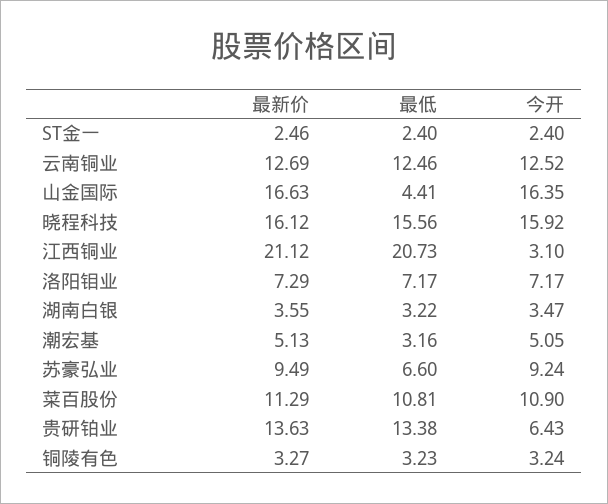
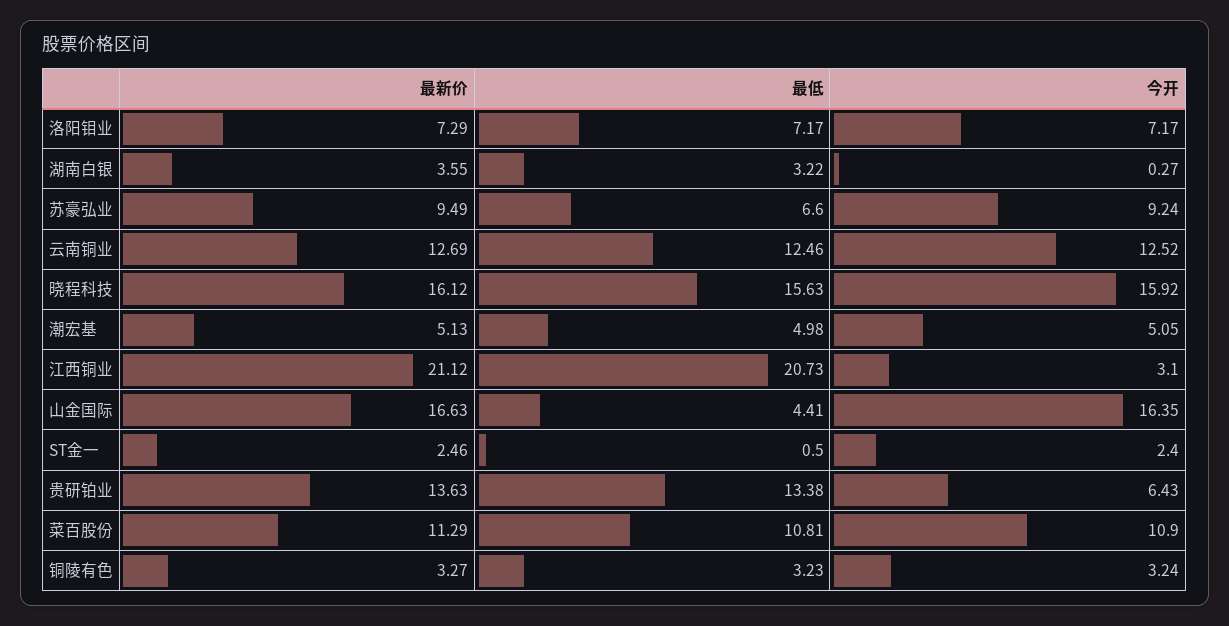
  {
    "最新价": {
      "ST金一": 2.46,
      "云南铜业": 12.69,
      "山金国际": 16.63,
      "晓程科技": 16.12,
      "江西铜业": 21.12,
      "洛阳钼业": 7.29,
      "湖南白银": 3.55,
      "潮宏基": 5.13,
      "苏豪弘业": 9.49,
      "菜百股份": 11.29,
      "贵研铂业": 13.63,
      "铜陵有色": 3.27
    },
    "最低": {
-     "ST金一": 2.4,
+     "ST金一": 0.5,
      "云南铜业": 12.46,
      "山金国际": 4.41,
-     "晓程科技": 15.56,
+     "晓程科技": 15.63,
      "江西铜业": 20.73,
      "洛阳钼业": 7.17,
      "湖南白银": 3.22,
-     "潮宏基": 3.16,
+     "潮宏基": 4.98,
      "苏豪弘业": 6.6,
      "菜百股份": 10.81,
      "贵研铂业": 13.38,
      "铜陵有色": 3.23
    },
    "今开": {
      "ST金一": 2.4,
      "云南铜业": 12.52,
      "山金国际": 16.35,
      "晓程科技": 15.92,
      "江西铜业": 3.1,
      "洛阳钼业": 7.17,
-     "湖南白银": 3.47,
+     "湖南白银": 0.27,
      "潮宏基": 5.05,
      "苏豪弘业": 9.24,
      "菜百股份": 10.9,
      "贵研铂业": 6.43,
      "铜陵有色": 3.24
    }
  }

